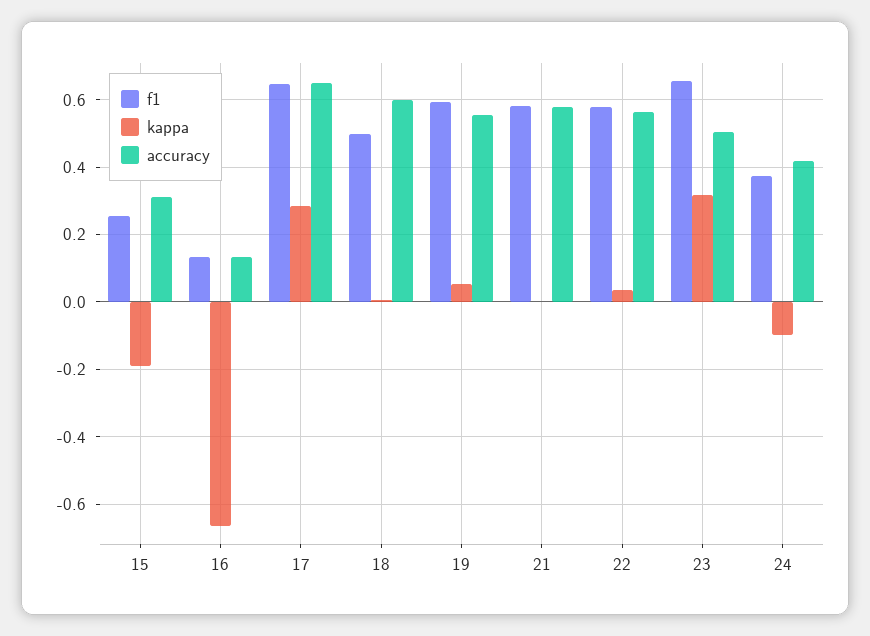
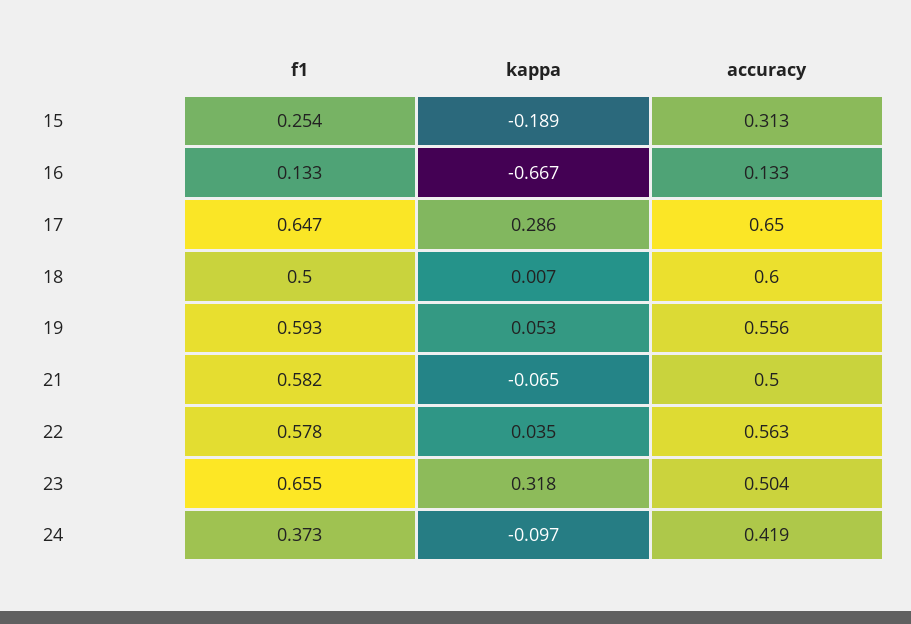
  {
    "f1": {
      "15": 0.254,
      "16": 0.133,
      "17": 0.647,
      "18": 0.5,
      "19": 0.593,
      "21": 0.582,
      "22": 0.578,
      "23": 0.655,
      "24": 0.373
    },
    "kappa": {
      "15": -0.189,
      "16": -0.667,
      "17": 0.286,
      "18": 0.007,
      "19": 0.053,
-     "21": 0,
+     "21": -0.065,
      "22": 0.035,
      "23": 0.318,
      "24": -0.097
    },
    "accuracy": {
      "15": 0.313,
      "16": 0.133,
      "17": 0.65,
      "18": 0.6,
      "19": 0.556,
-     "21": 0.58,
+     "21": 0.5,
      "22": 0.563,
      "23": 0.504,
      "24": 0.419
    }
  }

